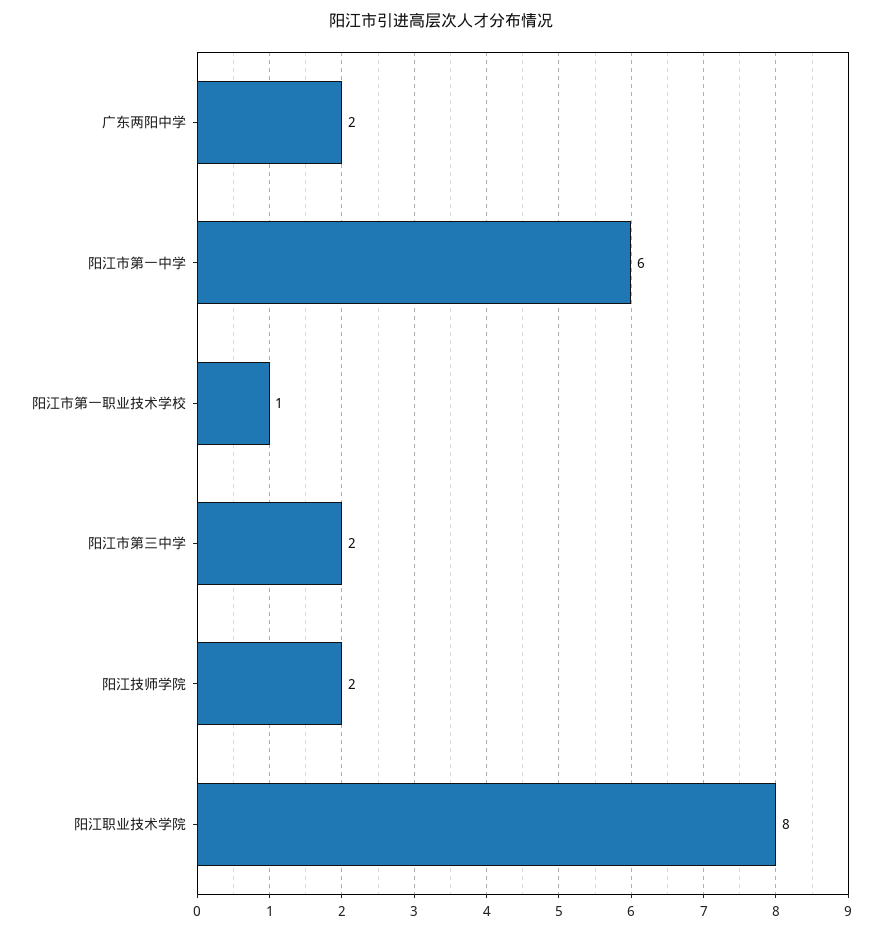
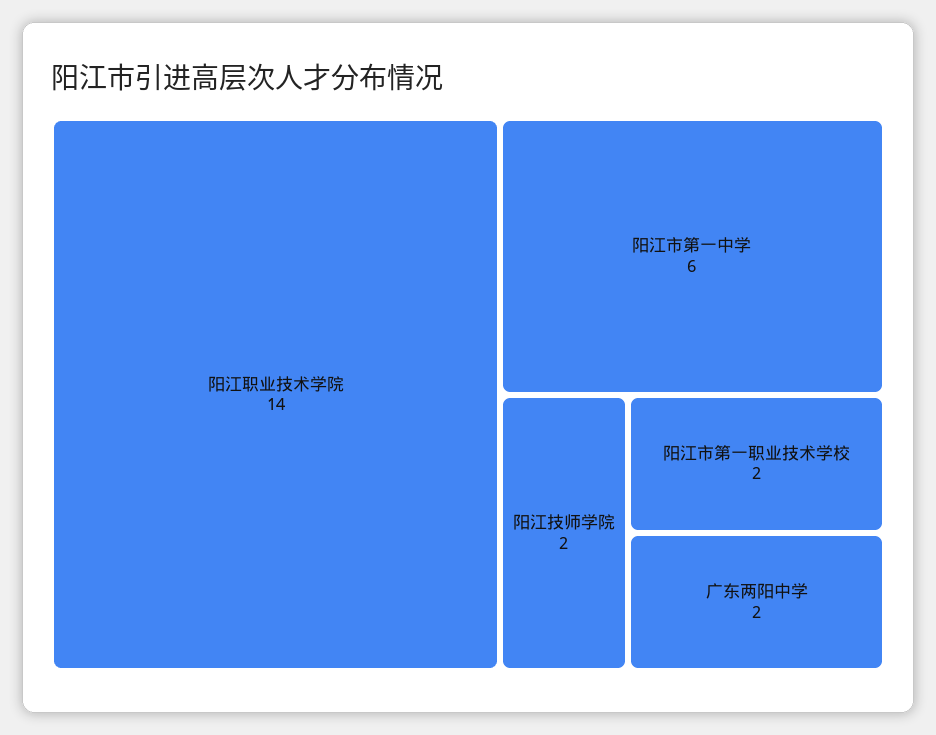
  {
    "广东两阳中学": 2,
    "阳江市第一中学": 6,
-   "阳江市第一职业技术学校": 1,
+   "阳江市第一职业技术学校": 2,
-   "阳江市第三中学": 2,
    "阳江技师学院": 2,
-   "阳江职业技术学院": 8
+   "阳江职业技术学院": 14
  }

